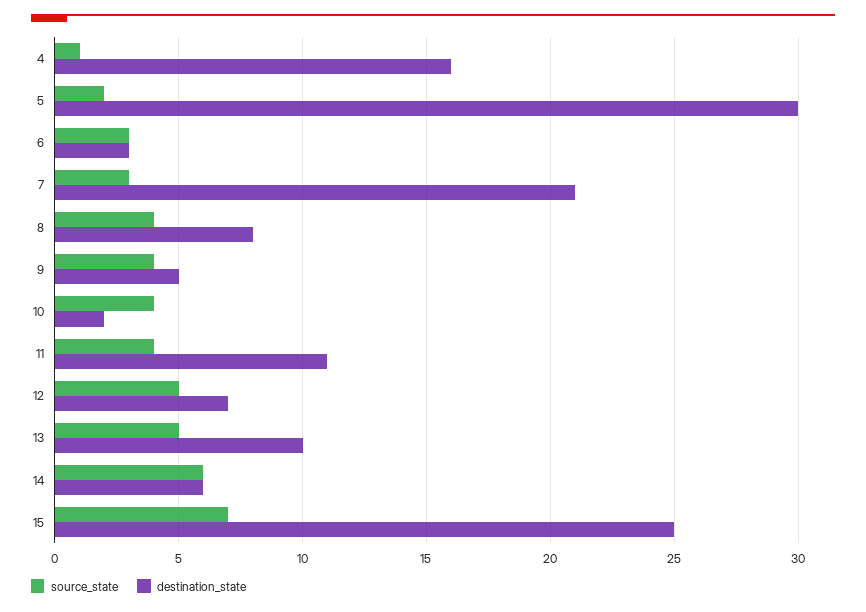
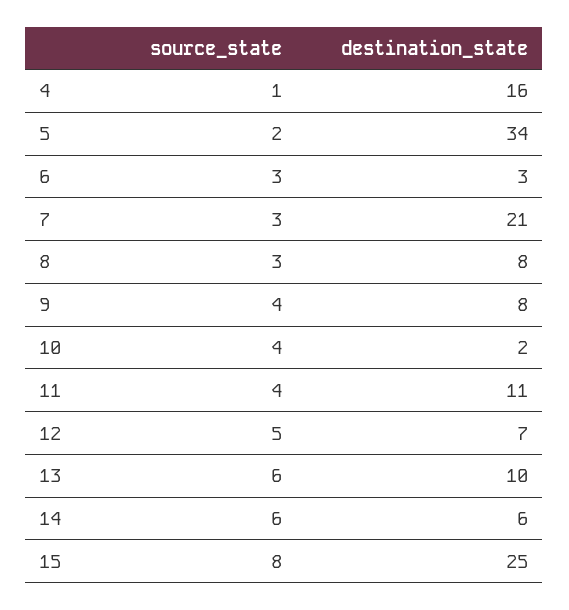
  {
    "source_state": {
      "4": 1,
      "5": 2,
      "6": 3,
      "7": 3,
-     "8": 4,
+     "8": 3,
      "9": 4,
      "10": 4,
      "11": 4,
      "12": 5,
-     "13": 5,
+     "13": 6,
      "14": 6,
-     "15": 7
+     "15": 8
    },
    "destination_state": {
      "4": 16,
-     "5": 30,
+     "5": 34,
      "6": 3,
      "7": 21,
      "8": 8,
-     "9": 5,
+     "9": 8,
      "10": 2,
      "11": 11,
      "12": 7,
      "13": 10,
      "14": 6,
      "15": 25
    }
  }

